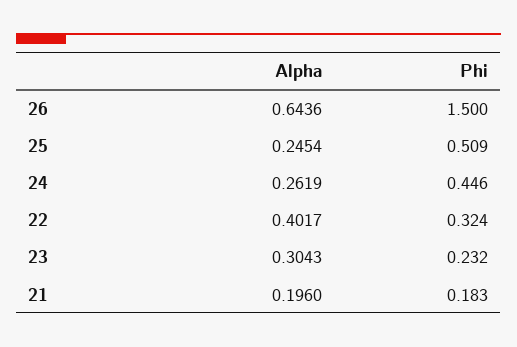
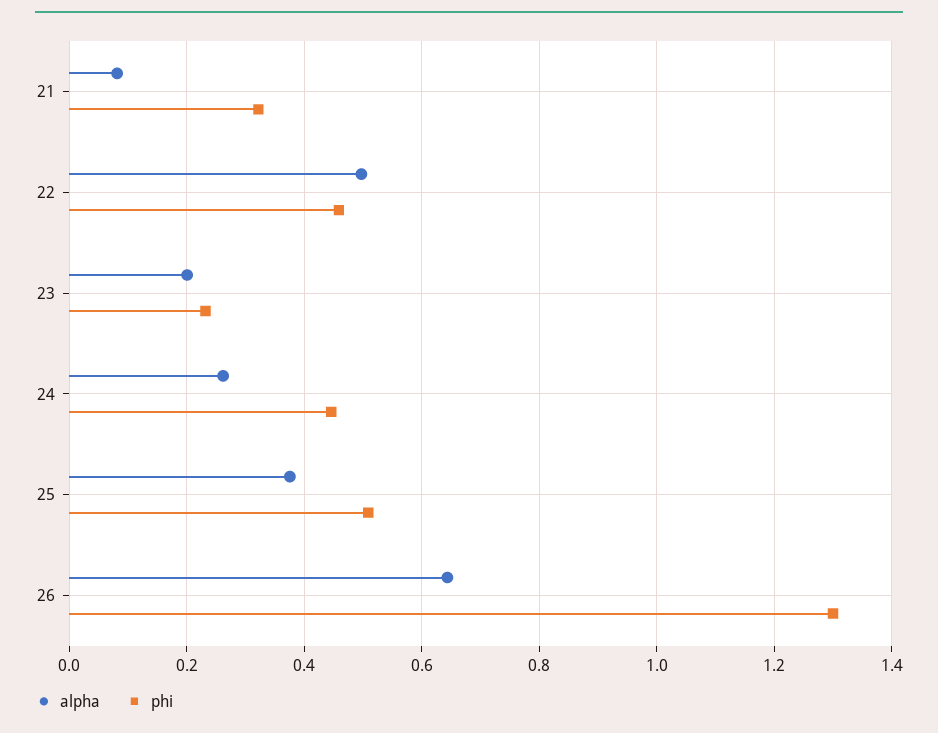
  {
    "Alpha": {
      "26": 0.6436,
-     "25": 0.2454,
+     "25": 0.38,
      "24": 0.2619,
-     "22": 0.4017,
+     "22": 0.5,
-     "23": 0.3043,
+     "23": 0.2,
-     "21": 0.196
+     "21": 0.08
    },
    "Phi": {
-     "26": 1.5,
+     "26": 1.3,
      "25": 0.509,
      "24": 0.446,
-     "22": 0.324,
+     "22": 0.46,
      "23": 0.232,
-     "21": 0.183
+     "21": 0.32
    }
  }

